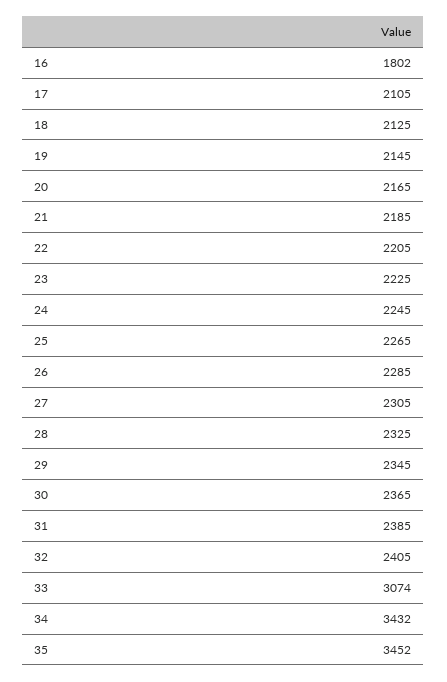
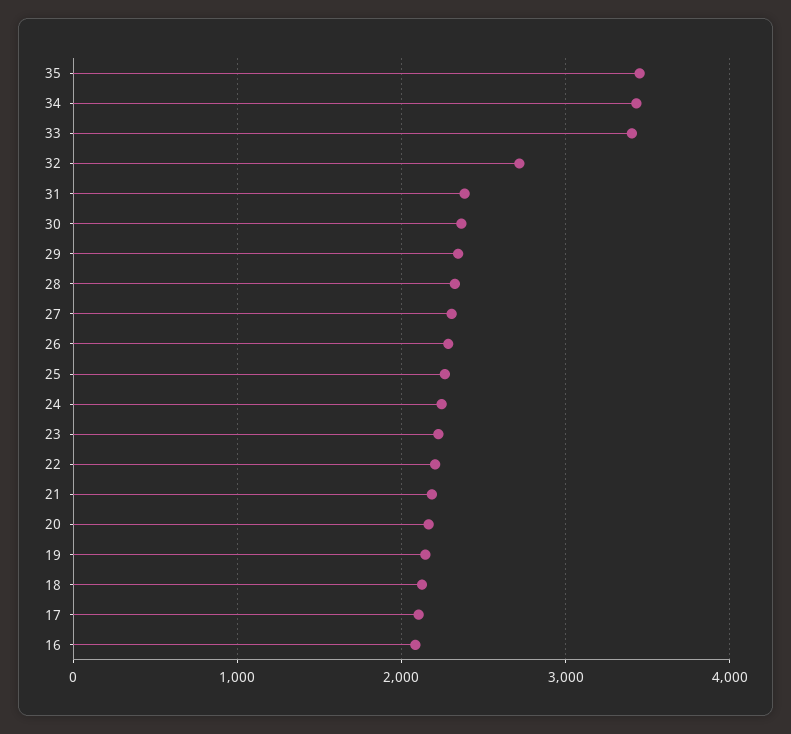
  {
-   "16": 1802,
+   "16": 2100,
    "17": 2105,
    "18": 2125,
    "19": 2145,
    "20": 2165,
    "21": 2185,
    "22": 2205,
    "23": 2225,
    "24": 2245,
    "25": 2265,
    "26": 2285,
    "27": 2305,
    "28": 2325,
    "29": 2345,
    "30": 2365,
    "31": 2385,
-   "32": 2405,
+   "32": 2700,
-   "33": 3074,
+   "33": 3400,
    "34": 3432,
    "35": 3452
  }

